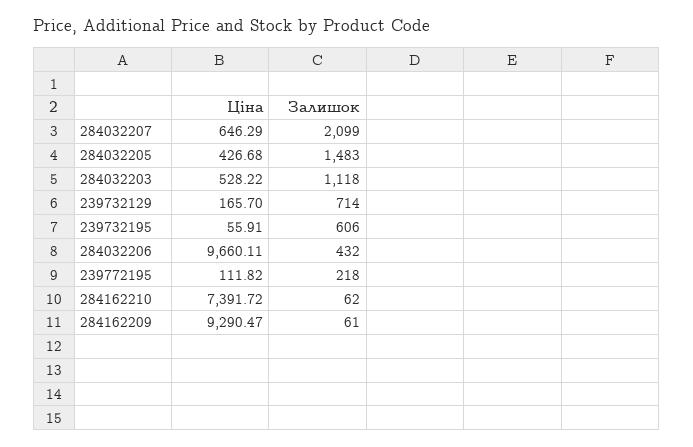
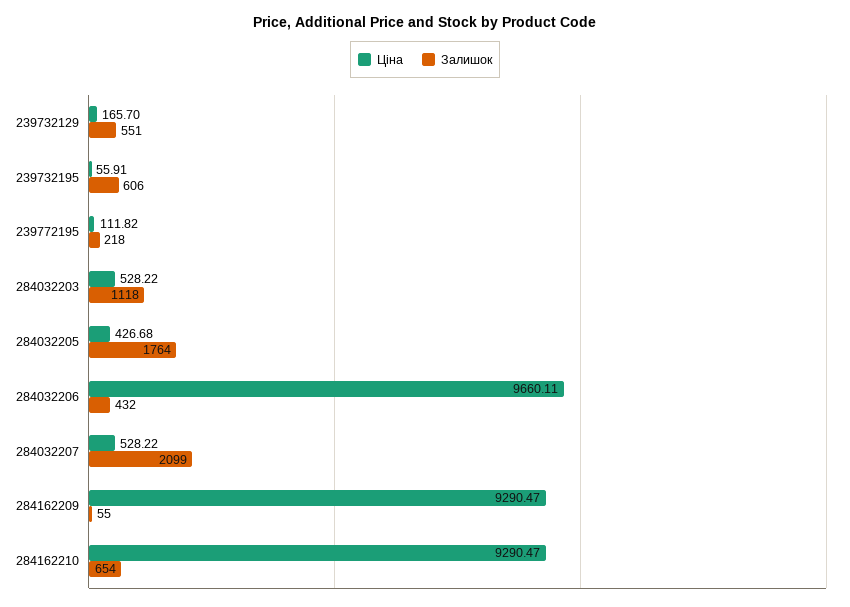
  {
    "Ціна": {
-     "284032207": 646.29,
+     "284032207": 528.22,
      "284032205": 426.68,
      "284032203": 528.22,
      "239732129": 165.7,
      "239732195": 55.91,
      "284032206": 9660.11,
      "239772195": 111.82,
-     "284162210": 7391.72,
+     "284162210": 9290.47,
      "284162209": 9290.47
    },
    "Залишок": {
      "284032207": 2099,
-     "284032205": 1483,
+     "284032205": 1764,
      "284032203": 1118,
-     "239732129": 714,
+     "239732129": 551,
      "239732195": 606,
      "284032206": 432,
      "239772195": 218,
-     "284162210": 62,
+     "284162210": 654,
-     "284162209": 61
+     "284162209": 55
    }
  }

